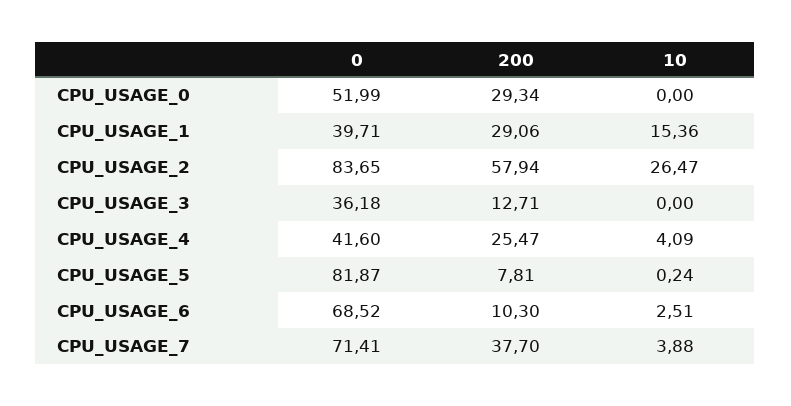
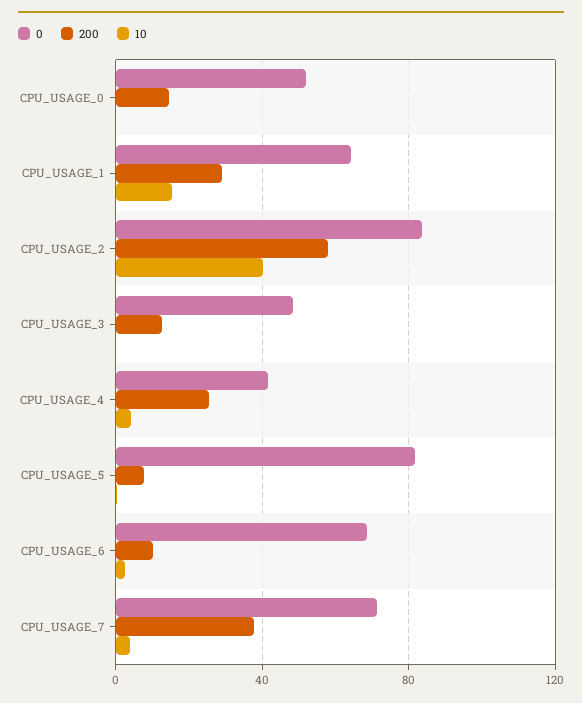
  {
    "0": {
      "CPU_USAGE_0": 51.99,
-     "CPU_USAGE_1": 39.71,
+     "CPU_USAGE_1": 65,
      "CPU_USAGE_2": 83.65,
-     "CPU_USAGE_3": 36.18,
+     "CPU_USAGE_3": 50,
      "CPU_USAGE_4": 41.6,
      "CPU_USAGE_5": 81.87,
      "CPU_USAGE_6": 68.52,
      "CPU_USAGE_7": 71.41
    },
    "200": {
-     "CPU_USAGE_0": 29.34,
+     "CPU_USAGE_0": 15,
      "CPU_USAGE_1": 29.06,
      "CPU_USAGE_2": 57.94,
      "CPU_USAGE_3": 12.71,
      "CPU_USAGE_4": 25.47,
      "CPU_USAGE_5": 7.81,
      "CPU_USAGE_6": 10.3,
      "CPU_USAGE_7": 37.7
    },
    "10": {
      "CPU_USAGE_0": 0,
      "CPU_USAGE_1": 15.36,
-     "CPU_USAGE_2": 26.47,
+     "CPU_USAGE_2": 40,
      "CPU_USAGE_3": 0,
      "CPU_USAGE_4": 4.09,
      "CPU_USAGE_5": 0.24,
      "CPU_USAGE_6": 2.51,
      "CPU_USAGE_7": 3.88
    }
  }

